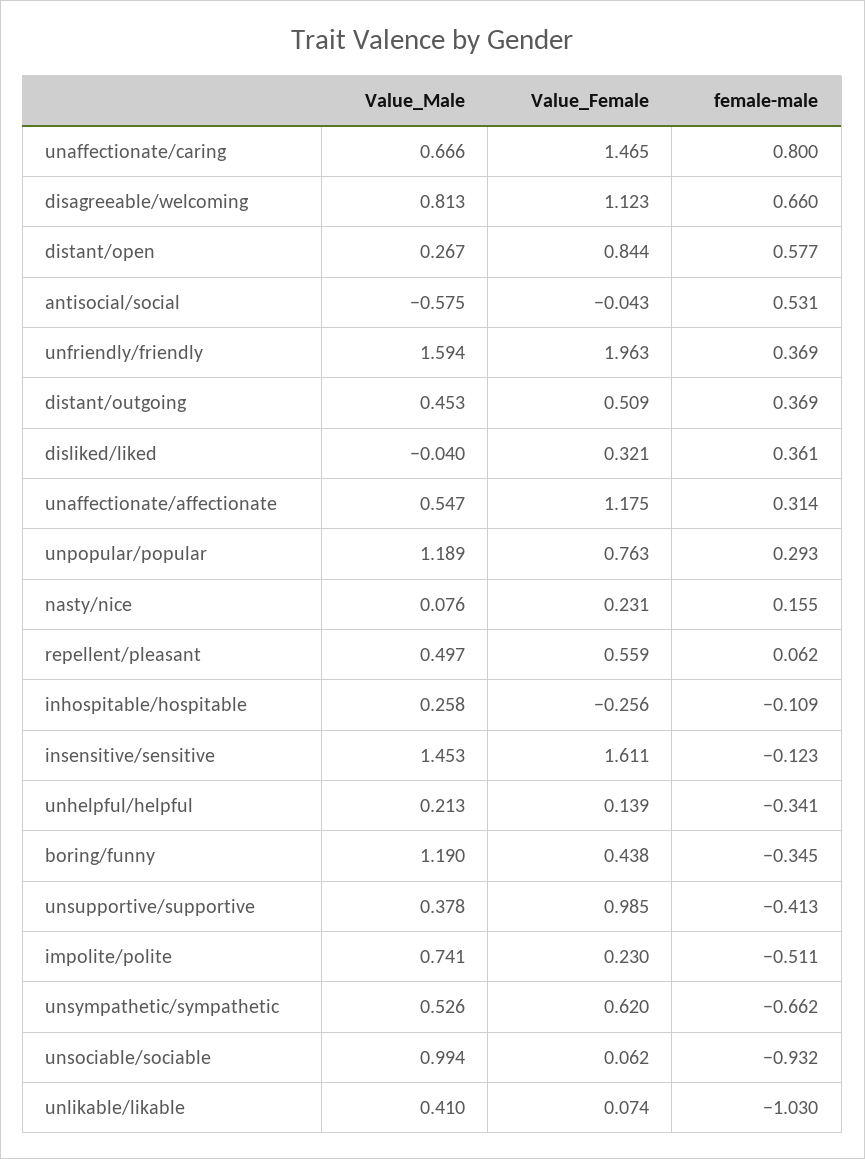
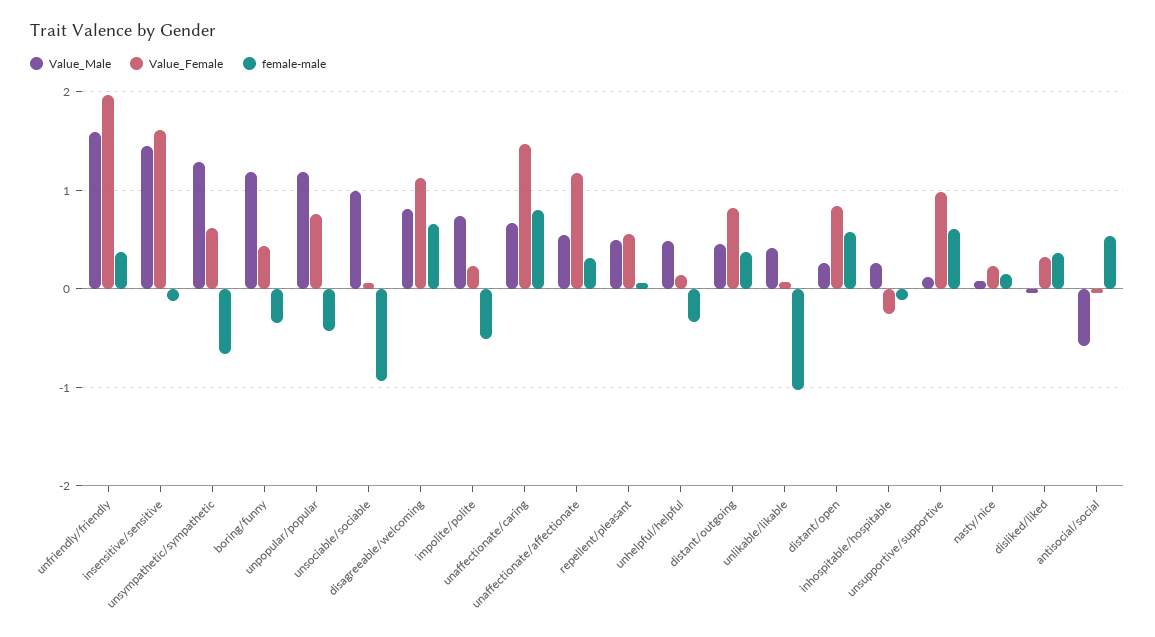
  {
    "Value_Male": {
      "unaffectionate/caring": 0.666,
      "disagreeable/welcoming": 0.813,
      "distant/open": 0.267,
      "antisocial/social": -0.575,
      "unfriendly/friendly": 1.594,
      "distant/outgoing": 0.453,
      "disliked/liked": -0.04,
      "unaffectionate/affectionate": 0.547,
      "unpopular/popular": 1.189,
      "nasty/nice": 0.076,
      "repellent/pleasant": 0.497,
      "inhospitable/hospitable": 0.258,
      "insensitive/sensitive": 1.453,
-     "unhelpful/helpful": 0.213,
+     "unhelpful/helpful": 0.5,
      "boring/funny": 1.19,
-     "unsupportive/supportive": 0.378,
+     "unsupportive/supportive": 0.1,
      "impolite/polite": 0.741,
-     "unsympathetic/sympathetic": 0.526,
+     "unsympathetic/sympathetic": 1.3,
      "unsociable/sociable": 0.994,
      "unlikable/likable": 0.41
    },
    "Value_Female": {
      "unaffectionate/caring": 1.465,
      "disagreeable/welcoming": 1.123,
      "distant/open": 0.844,
      "antisocial/social": -0.043,
      "unfriendly/friendly": 1.963,
-     "distant/outgoing": 0.509,
+     "distant/outgoing": 0.8,
      "disliked/liked": 0.321,
      "unaffectionate/affectionate": 1.175,
      "unpopular/popular": 0.763,
      "nasty/nice": 0.231,
      "repellent/pleasant": 0.559,
      "inhospitable/hospitable": -0.256,
      "insensitive/sensitive": 1.611,
      "unhelpful/helpful": 0.139,
      "boring/funny": 0.438,
      "unsupportive/supportive": 0.985,
      "impolite/polite": 0.23,
      "unsympathetic/sympathetic": 0.62,
      "unsociable/sociable": 0.062,
      "unlikable/likable": 0.074
    },
    "female-male": {
      "unaffectionate/caring": 0.8,
      "disagreeable/welcoming": 0.66,
      "distant/open": 0.577,
      "antisocial/social": 0.531,
      "unfriendly/friendly": 0.369,
      "distant/outgoing": 0.369,
      "disliked/liked": 0.361,
      "unaffectionate/affectionate": 0.314,
-     "unpopular/popular": 0.293,
+     "unpopular/popular": -0.4,
      "nasty/nice": 0.155,
      "repellent/pleasant": 0.062,
      "inhospitable/hospitable": -0.109,
      "insensitive/sensitive": -0.123,
      "unhelpful/helpful": -0.341,
      "boring/funny": -0.345,
-     "unsupportive/supportive": -0.413,
+     "unsupportive/supportive": 0.6,
      "impolite/polite": -0.511,
      "unsympathetic/sympathetic": -0.662,
      "unsociable/sociable": -0.932,
      "unlikable/likable": -1.03
    }
  }

